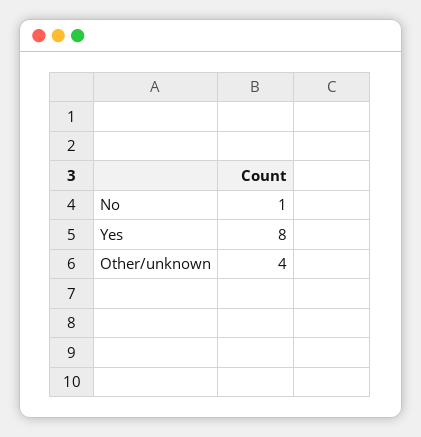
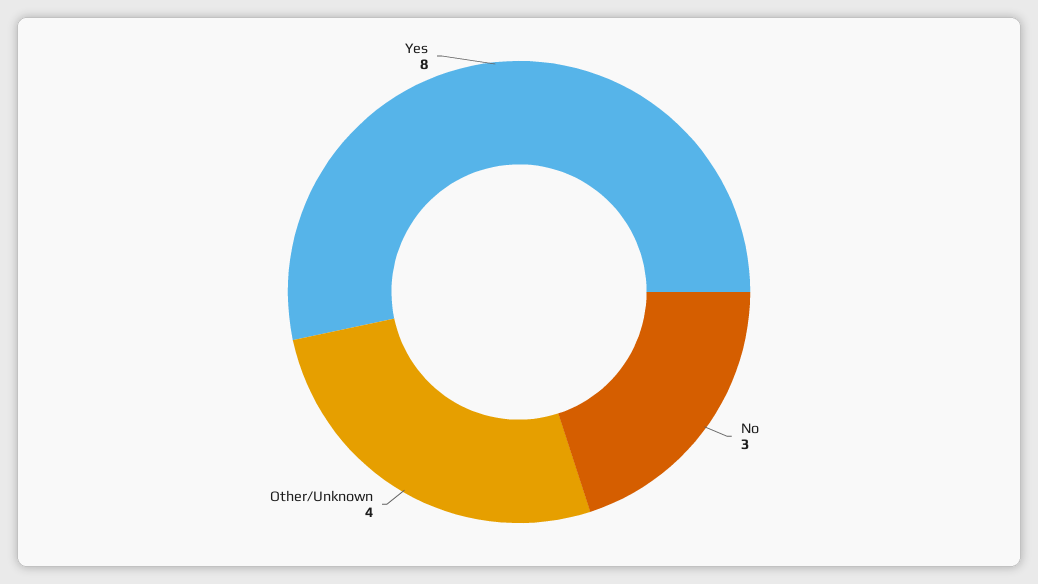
  {
-   "No": 1,
+   "No": 3,
    "Yes": 8,
    "Other/unknown": 4
  }

